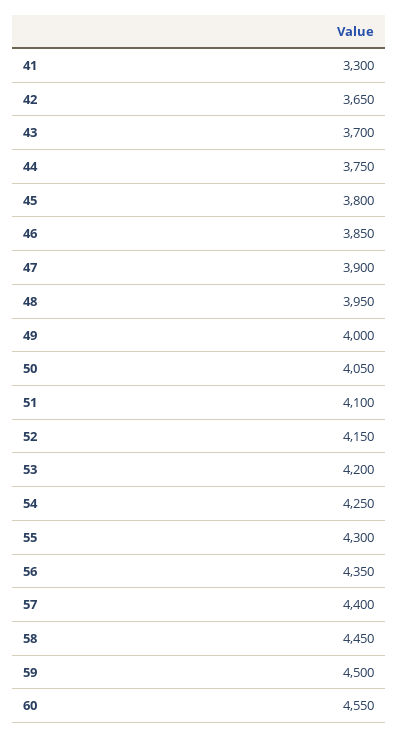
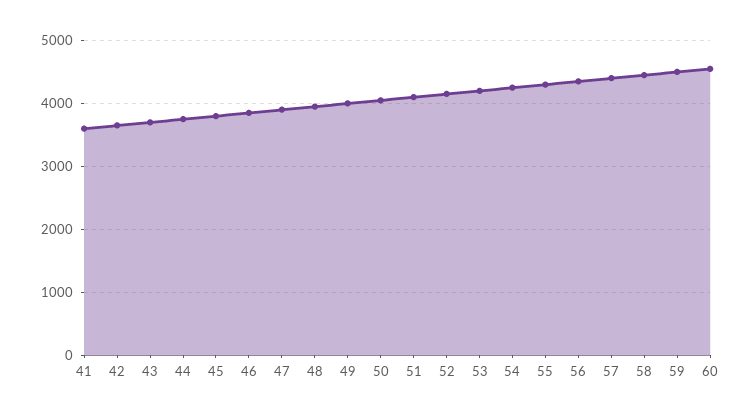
  {
-   "41": 3300,
+   "41": 3600,
    "42": 3650,
    "43": 3700,
    "44": 3750,
    "45": 3800,
    "46": 3850,
    "47": 3900,
    "48": 3950,
    "49": 4000,
    "50": 4050,
    "51": 4100,
    "52": 4150,
    "53": 4200,
    "54": 4250,
    "55": 4300,
    "56": 4350,
    "57": 4400,
    "58": 4450,
    "59": 4500,
    "60": 4550
  }

